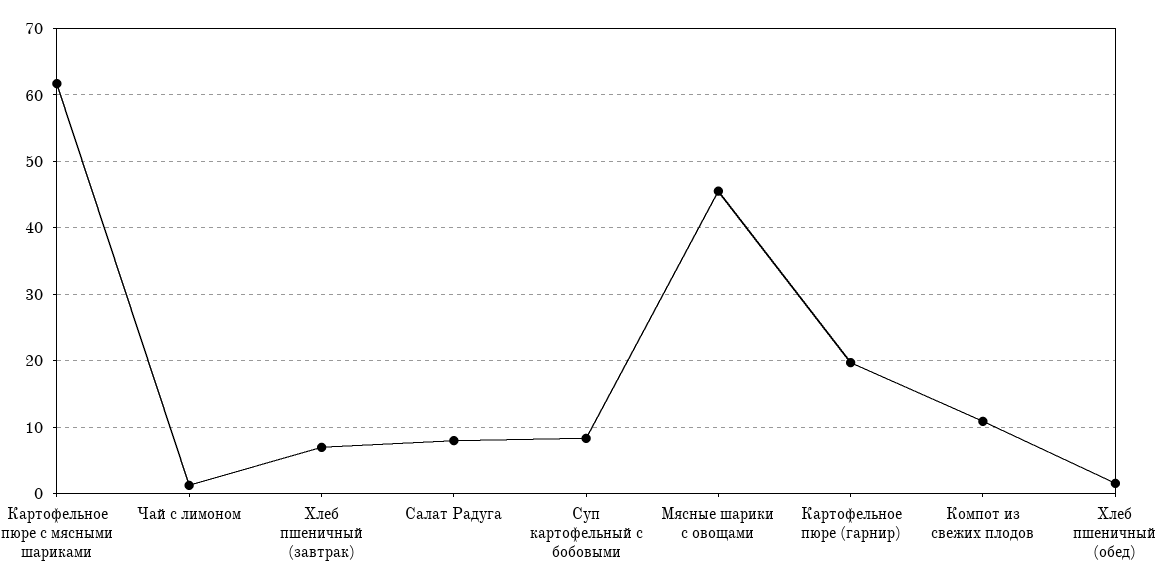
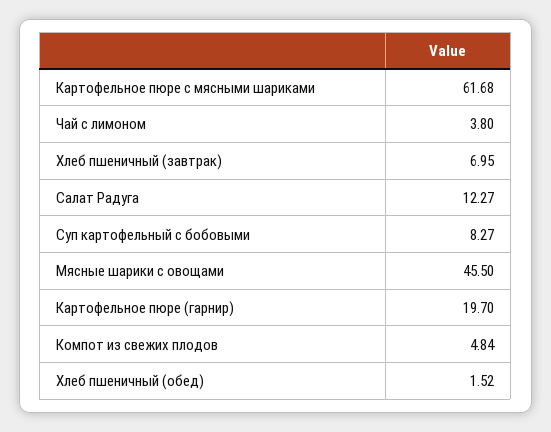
  {
    "Картофельное пюре с мясными шариками": 61.68,
-   "Чай с лимоном": 1,
+   "Чай с лимоном": 3.8,
    "Хлеб пшеничный (завтрак)": 6.95,
-   "Салат Радуга": 8,
+   "Салат Радуга": 12.27,
    "Суп картофельный с бобовыми": 8.27,
    "Мясные шарики с овощами": 45.5,
    "Картофельное пюре (гарнир)": 19.7,
-   "Компот из свежих плодов": 11,
+   "Компот из свежих плодов": 4.84,
    "Хлеб пшеничный (обед)": 1.52
  }

